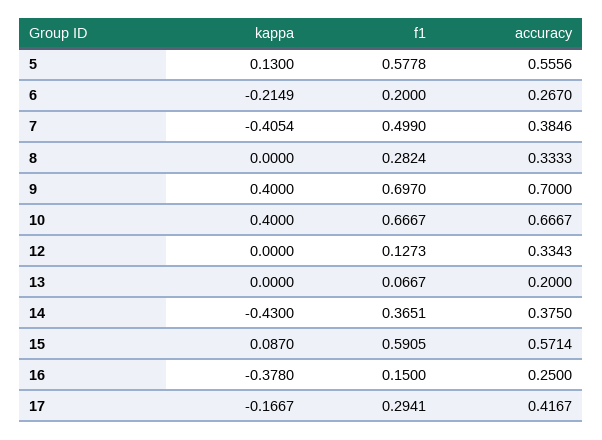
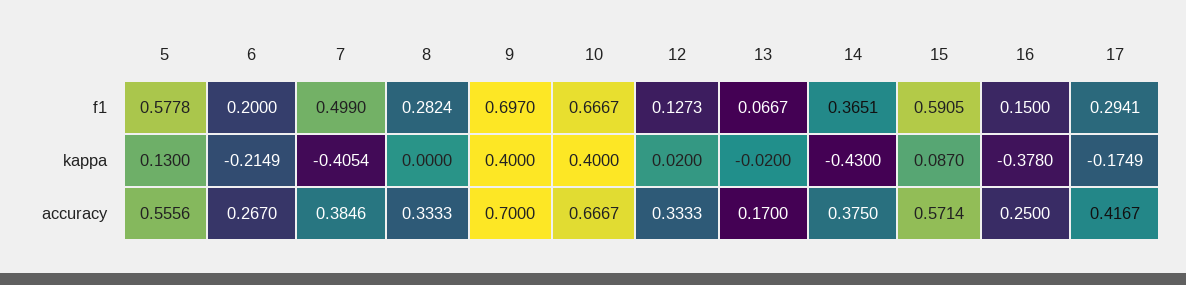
  {
    "kappa": {
      "5": 0.13,
      "6": -0.2149,
      "7": -0.4054,
      "8": 0,
      "9": 0.4,
      "10": 0.4,
-     "12": 0,
+     "12": 0.02,
-     "13": 0,
+     "13": -0.02,
      "14": -0.43,
      "15": 0.087,
      "16": -0.378,
-     "17": -0.1667
+     "17": -0.1749
    },
    "f1": {
      "5": 0.5778,
      "6": 0.2,
      "7": 0.499,
      "8": 0.2824,
      "9": 0.697,
      "10": 0.6667,
      "12": 0.1273,
      "13": 0.0667,
      "14": 0.3651,
      "15": 0.5905,
      "16": 0.15,
      "17": 0.2941
    },
    "accuracy": {
      "5": 0.5556,
      "6": 0.267,
      "7": 0.3846,
      "8": 0.3333,
      "9": 0.7,
      "10": 0.6667,
-     "12": 0.3343,
+     "12": 0.3333,
-     "13": 0.2,
+     "13": 0.17,
      "14": 0.375,
      "15": 0.5714,
      "16": 0.25,
      "17": 0.4167
    }
  }

